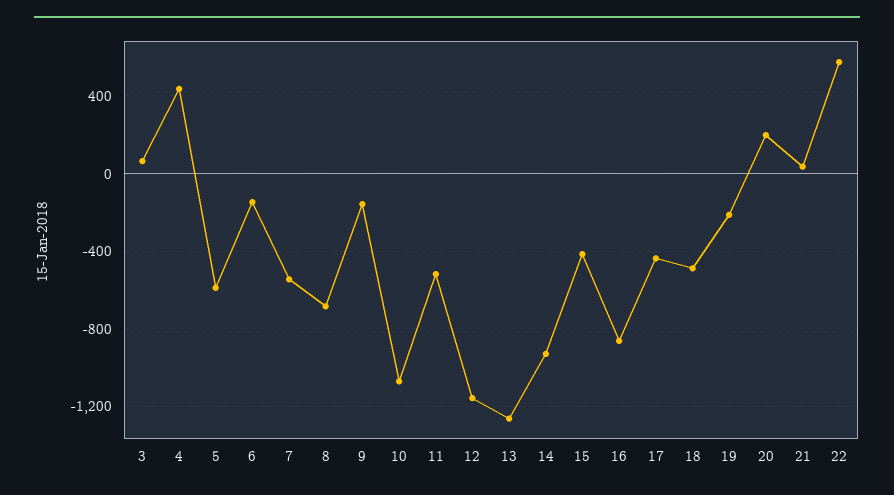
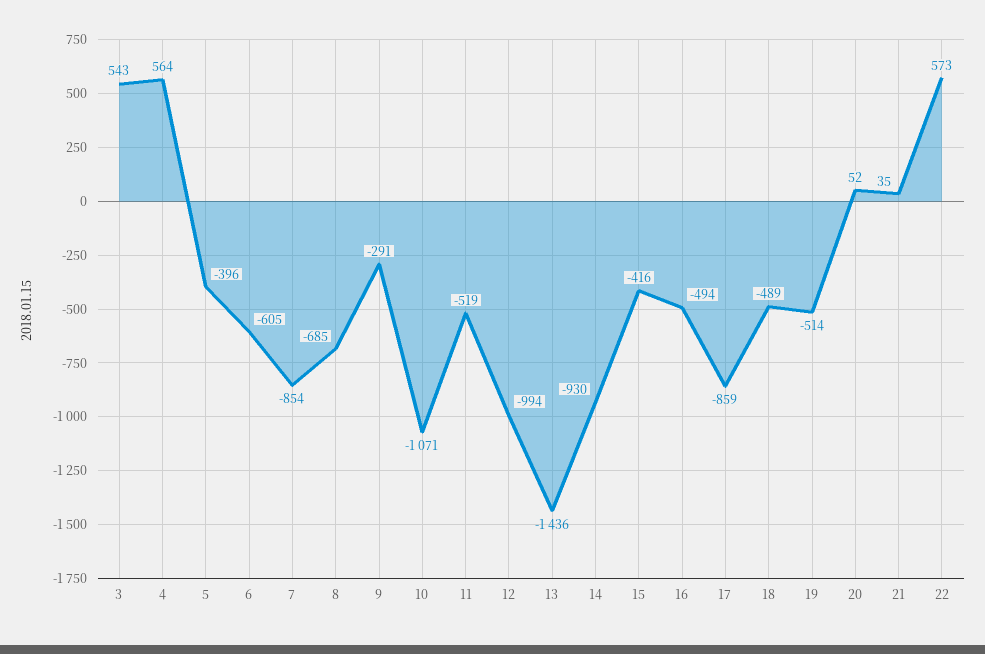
  {
-   "3": 50,
+   "3": 543,
-   "4": 450,
+   "4": 564,
-   "5": -600,
+   "5": -396,
-   "6": -150,
+   "6": -605,
-   "7": -550,
+   "7": -854,
    "8": -685,
-   "9": -150,
+   "9": -291,
    "10": -1071,
    "11": -519,
-   "12": -1150,
+   "12": -994,
-   "13": -1250,
+   "13": -1436,
    "14": -930,
    "15": -416,
-   "16": -850,
+   "16": -494,
-   "17": -450,
+   "17": -859,
    "18": -489,
-   "19": -200,
+   "19": -514,
-   "20": 200,
+   "20": 52,
    "21": 35,
    "22": 573
  }

